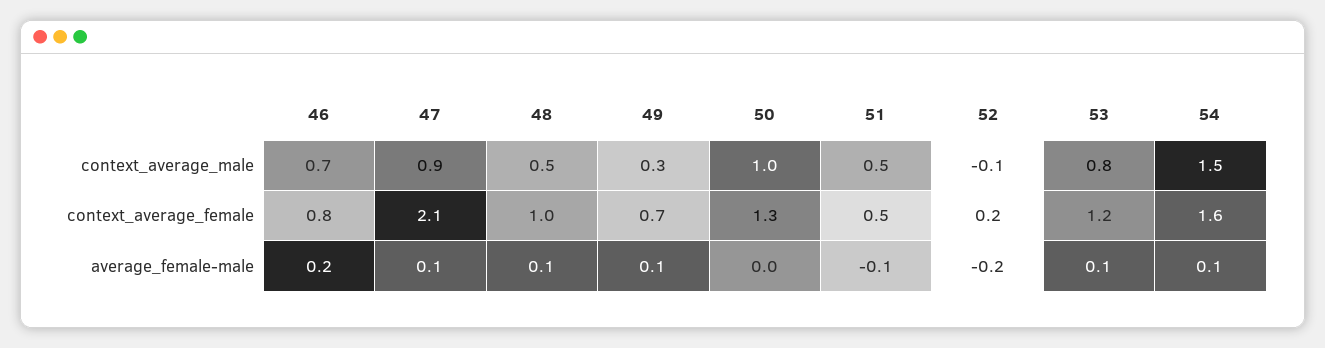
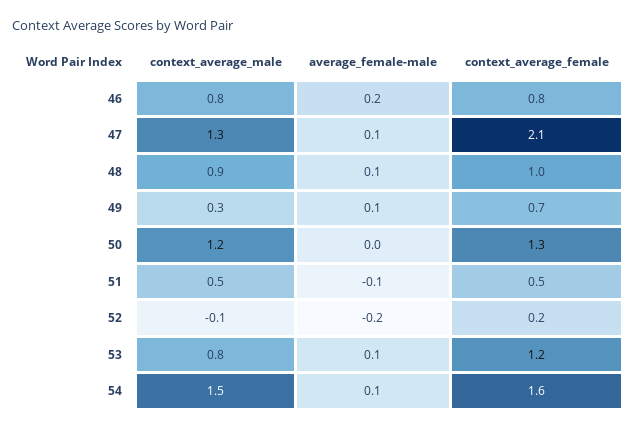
  {
    "46": {
-     "context_average_male": 0.7,
+     "context_average_male": 0.8,
      "context_average_female": 0.8,
      "average_female-male": 0.2
    },
    "47": {
-     "context_average_male": 0.9,
+     "context_average_male": 1.3,
      "context_average_female": 2.1,
      "average_female-male": 0.1
    },
    "48": {
-     "context_average_male": 0.5,
+     "context_average_male": 0.9,
      "context_average_female": 1,
      "average_female-male": 0.1
    },
    "49": {
      "context_average_male": 0.3,
      "context_average_female": 0.7,
      "average_female-male": 0.1
    },
    "50": {
-     "context_average_male": 1,
+     "context_average_male": 1.2,
      "context_average_female": 1.3,
      "average_female-male": 0
    },
    "51": {
      "context_average_male": 0.5,
      "context_average_female": 0.5,
      "average_female-male": -0.1
    },
    "52": {
      "context_average_male": -0.1,
      "context_average_female": 0.2,
      "average_female-male": -0.2
    },
    "53": {
      "context_average_male": 0.8,
      "context_average_female": 1.2,
      "average_female-male": 0.1
    },
    "54": {
      "context_average_male": 1.5,
      "context_average_female": 1.6,
      "average_female-male": 0.1
    }
  }

